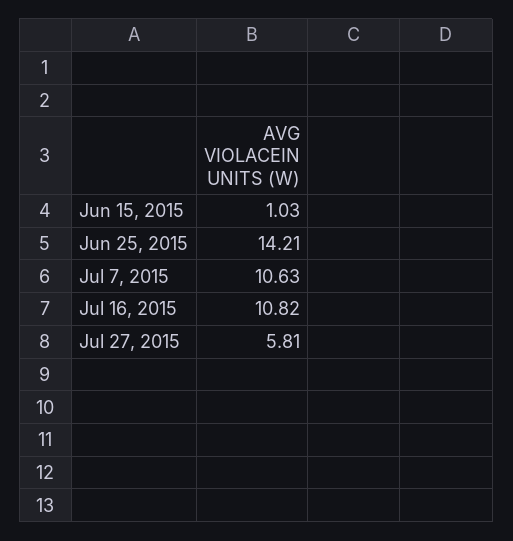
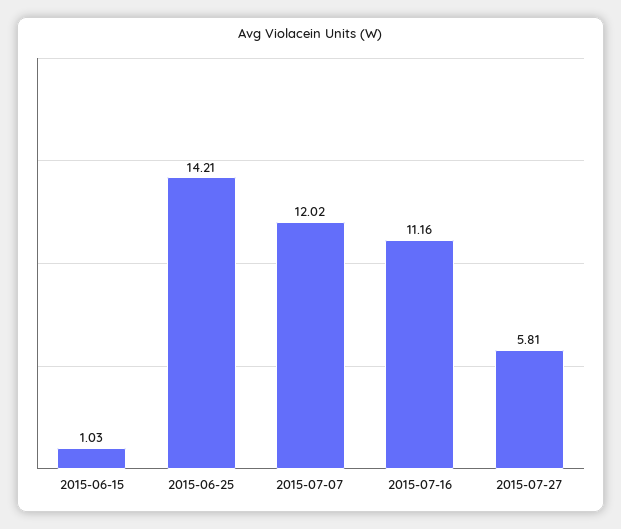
  {
    "Jun 15, 2015": 1.03,
    "Jun 25, 2015": 14.21,
-   "Jul 7, 2015": 10.63,
+   "Jul 7, 2015": 12.02,
-   "Jul 16, 2015": 10.82,
+   "Jul 16, 2015": 11.16,
    "Jul 27, 2015": 5.81
  }

